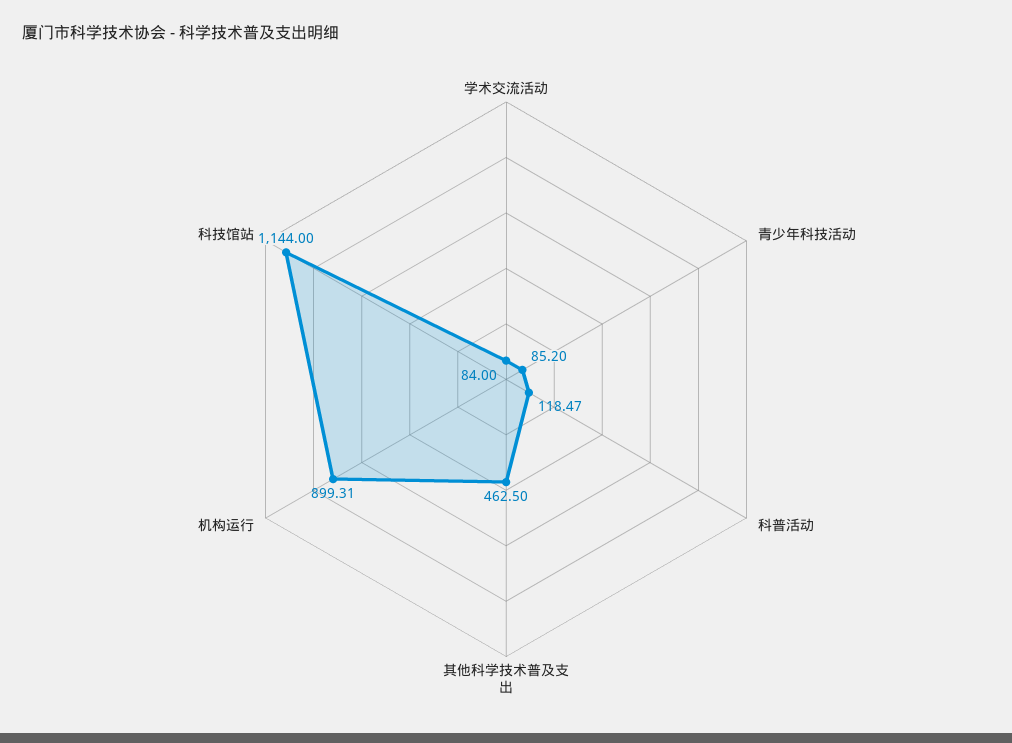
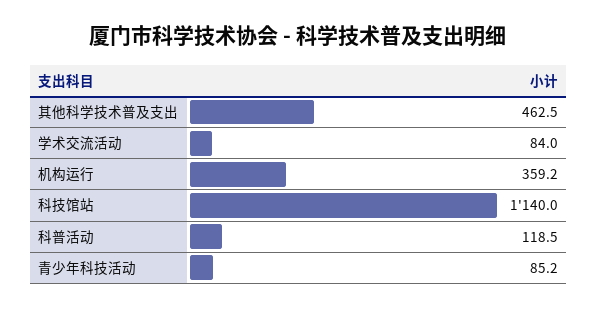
  {
    "学术交流活动": 84,
    "青少年科技活动": 85.2,
-   "科普活动": 118.47,
+   "科普活动": 118.5,
    "其他科学技术普及支出": 462.5,
-   "机构运行": 899.31,
+   "机构运行": 359.2,
-   "科技馆站": 1144
+   "科技馆站": 1140
  }

